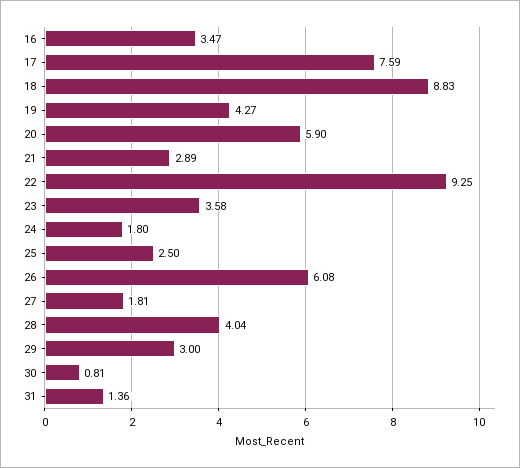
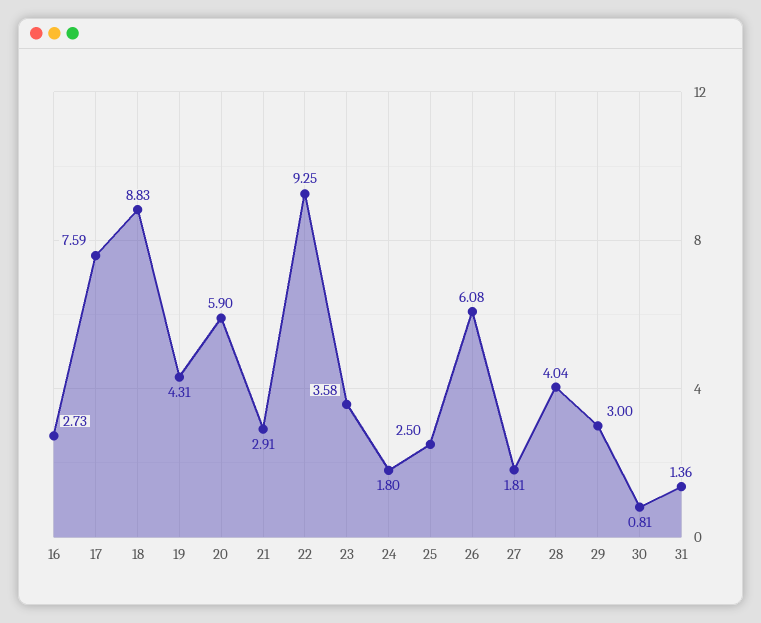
  {
-   "16": 3.47,
+   "16": 2.73,
    "17": 7.59,
    "18": 8.83,
-   "19": 4.27,
+   "19": 4.31,
    "20": 5.9,
-   "21": 2.89,
+   "21": 2.91,
    "22": 9.25,
    "23": 3.58,
    "24": 1.8,
    "25": 2.5,
    "26": 6.08,
    "27": 1.81,
    "28": 4.04,
    "29": 3,
    "30": 0.81,
    "31": 1.36
  }

